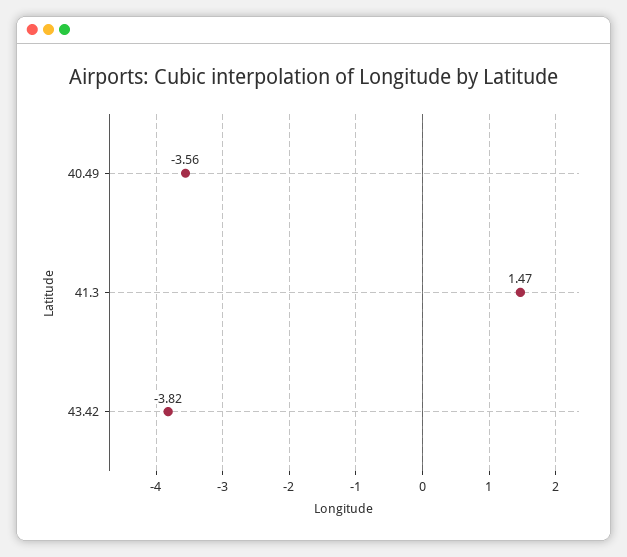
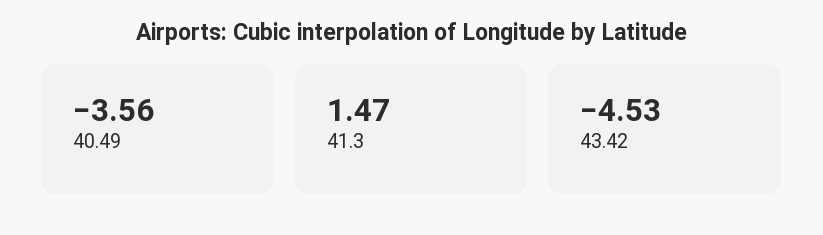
  {
    "40.49": -3.56,
    "41.3": 1.47,
-   "43.42": -3.82
+   "43.42": -4.53
  }

